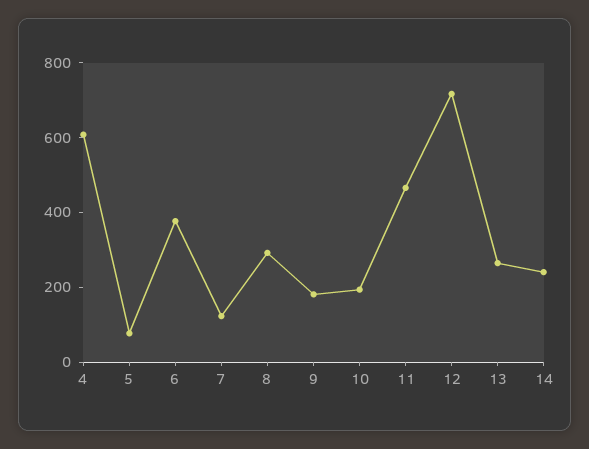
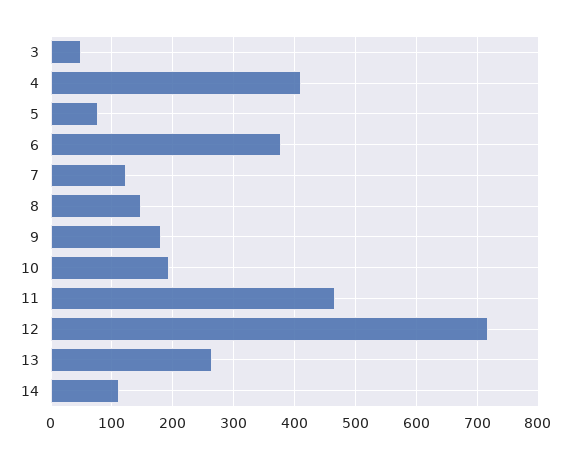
  {
-   "4": 600,
+   "4": 410,
    "5": 80,
    "6": 380,
    "7": 120,
-   "8": 300,
+   "8": 150,
    "9": 180,
    "10": 190,
    "11": 470,
    "12": 720,
    "13": 270,
-   "14": 250
+   "14": 110,
+   "3": 50
  }

